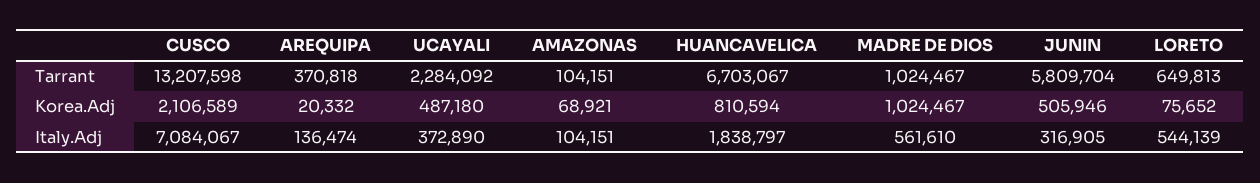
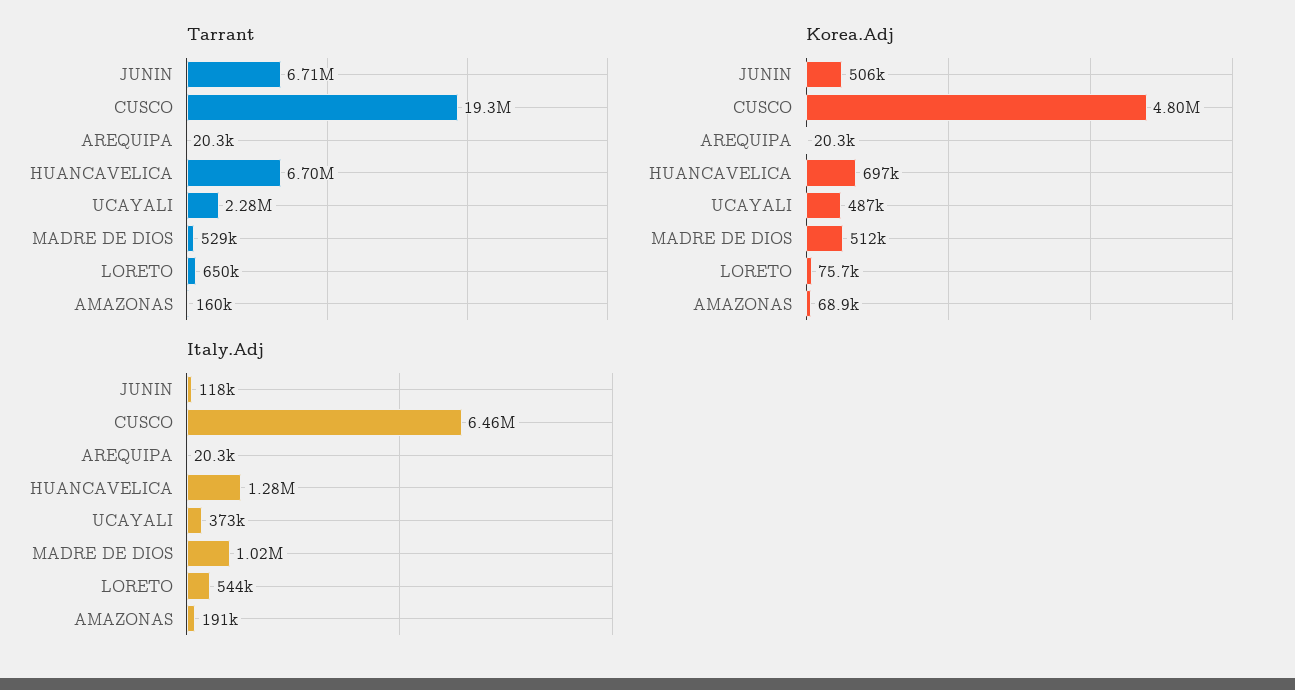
  {
    "Tarrant": {
-     "CUSCO": 13207598,
+     "CUSCO": 19300000,
-     "AREQUIPA": 370818,
+     "AREQUIPA": 20300,
      "UCAYALI": 2284092,
-     "AMAZONAS": 104151,
+     "AMAZONAS": 160000,
      "HUANCAVELICA": 6703067,
-     "MADRE DE DIOS": 1024467,
+     "MADRE DE DIOS": 529000,
-     "JUNIN": 5809704,
+     "JUNIN": 6710000,
      "LORETO": 649813
    },
    "Korea.Adj": {
-     "CUSCO": 2106589,
+     "CUSCO": 4800000,
      "AREQUIPA": 20332,
      "UCAYALI": 487180,
      "AMAZONAS": 68921,
-     "HUANCAVELICA": 810594,
+     "HUANCAVELICA": 697000,
-     "MADRE DE DIOS": 1024467,
+     "MADRE DE DIOS": 512000,
      "JUNIN": 505946,
      "LORETO": 75652
    },
    "Italy.Adj": {
-     "CUSCO": 7084067,
+     "CUSCO": 6460000,
-     "AREQUIPA": 136474,
+     "AREQUIPA": 20300,
      "UCAYALI": 372890,
-     "AMAZONAS": 104151,
+     "AMAZONAS": 191000,
-     "HUANCAVELICA": 1838797,
+     "HUANCAVELICA": 1280000,
-     "MADRE DE DIOS": 561610,
+     "MADRE DE DIOS": 1020000,
-     "JUNIN": 316905,
+     "JUNIN": 118000,
      "LORETO": 544139
    }
  }

